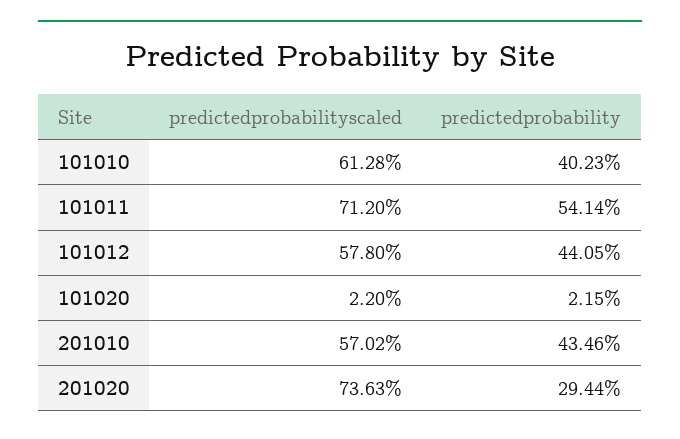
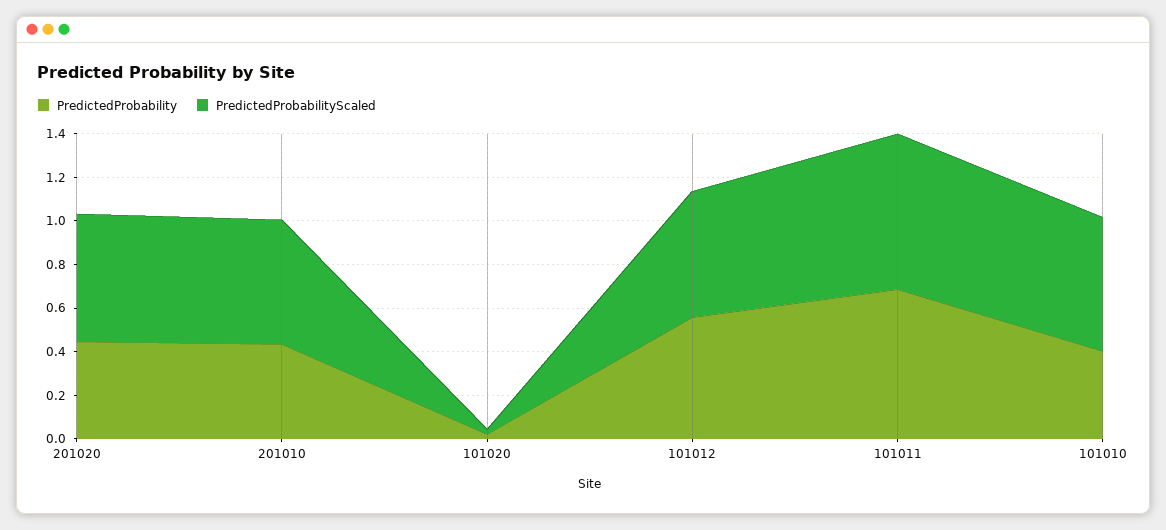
  {
    "predictedprobabilityscaled": {
      "101010": 0.6128,
      "101011": 0.712,
      "101012": 0.578,
      "101020": 0.022,
      "201010": 0.5702,
-     "201020": 0.7363
+     "201020": 0.6
    },
    "predictedprobability": {
      "101010": 0.4023,
-     "101011": 0.5414,
+     "101011": 0.7,
-     "101012": 0.4405,
+     "101012": 0.55,
      "101020": 0.0215,
      "201010": 0.4346,
-     "201020": 0.2944
+     "201020": 0.45
    }
  }

